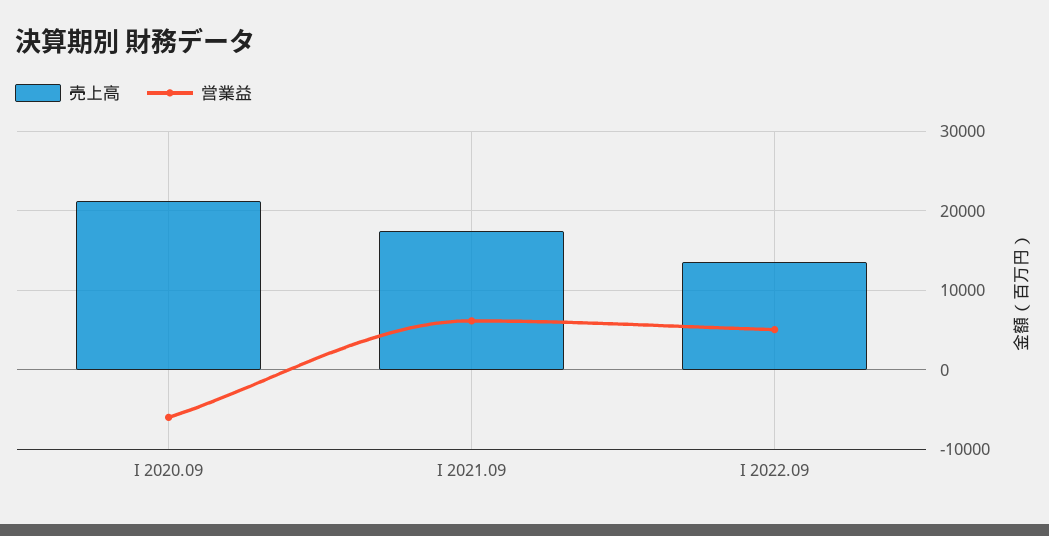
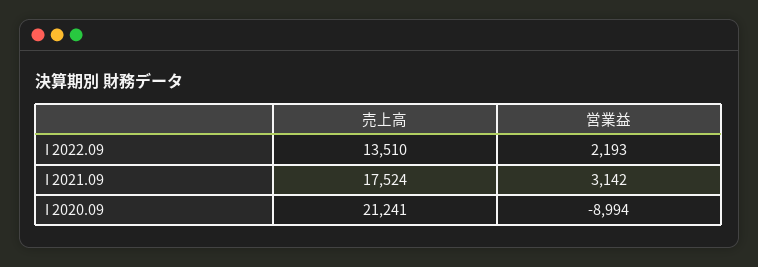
  {
    "売上高": {
      "I 2020.09": 21241,
      "I 2021.09": 17524,
      "I 2022.09": 13510
    },
    "営業益": {
-     "I 2020.09": -6000,
+     "I 2020.09": -8994,
-     "I 2021.09": 6000,
+     "I 2021.09": 3142,
-     "I 2022.09": 5000
+     "I 2022.09": 2193
    }
  }

